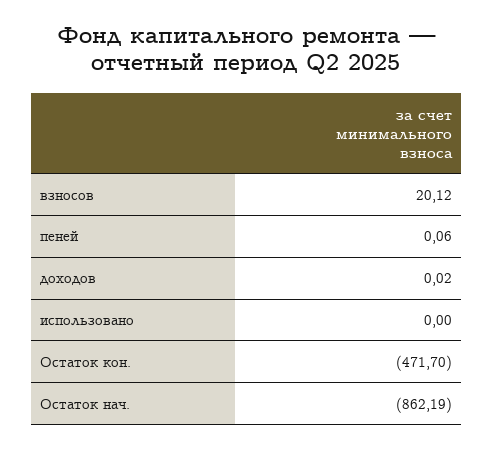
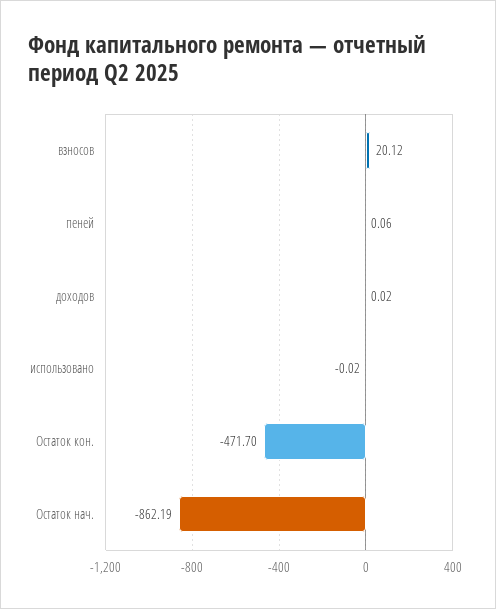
  {
    "взносов": 20.12,
    "пеней": 0.06,
    "доходов": 0.02,
-   "использовано": 0,
+   "использовано": -0.02,
    "Остаток кон.": -471.7,
    "Остаток нач.": -862.19
  }

